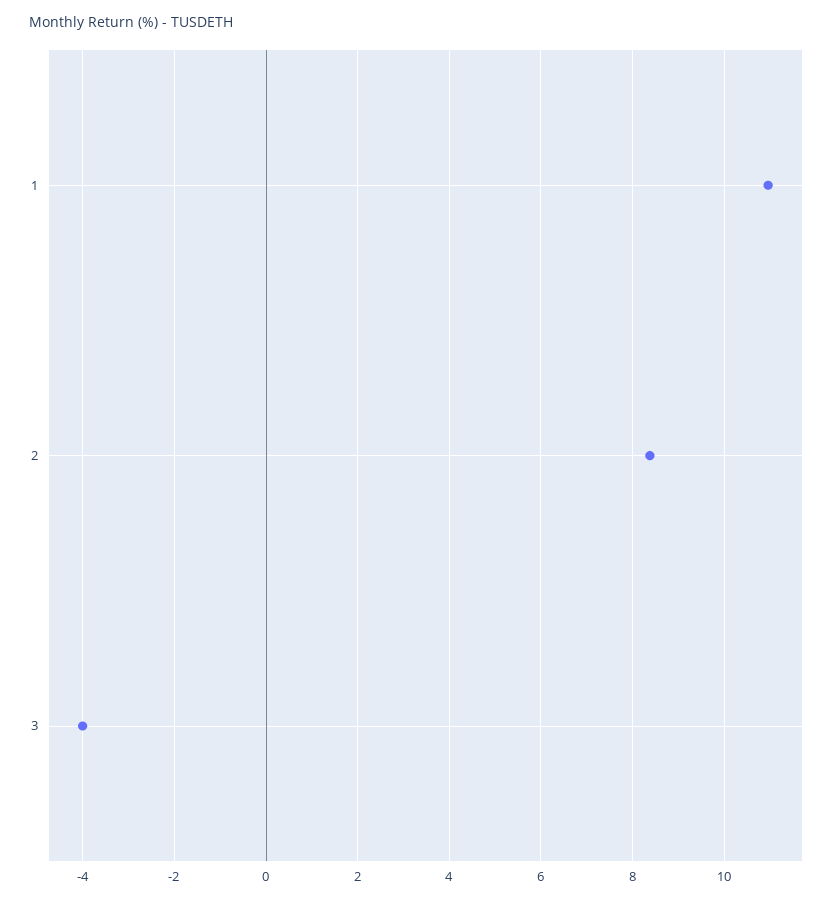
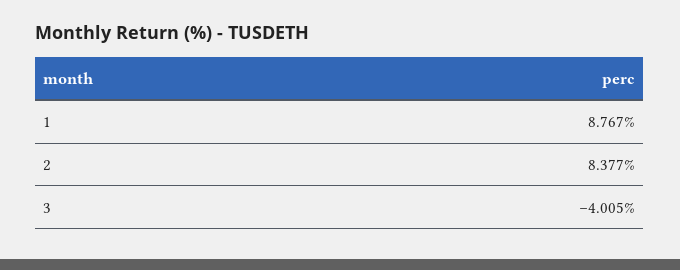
  {
-   "1": 11,
+   "1": 8.767,
    "2": 8.377,
    "3": -4.005
  }

